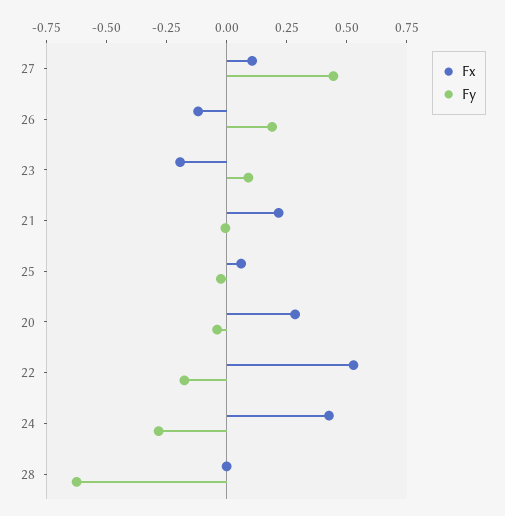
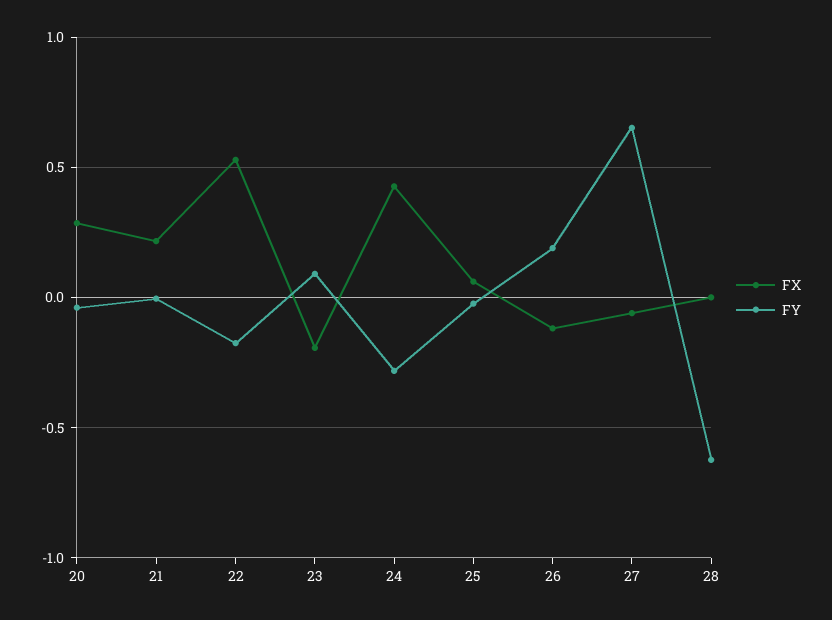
  {
    "Fx": {
-     "27": 0.1,
+     "27": -0.05,
      "26": -0.1,
      "23": -0.2,
      "21": 0.2,
      "25": 0.05,
      "20": 0.3,
      "22": 0.55,
      "24": 0.45,
      "28": 0
    },
    "Fy": {
-     "27": 0.45,
+     "27": 0.65,
      "26": 0.2,
      "23": 0.1,
      "21": 0,
      "25": 0,
      "20": -0.05,
      "22": -0.2,
      "24": -0.3,
      "28": -0.65
    }
  }

